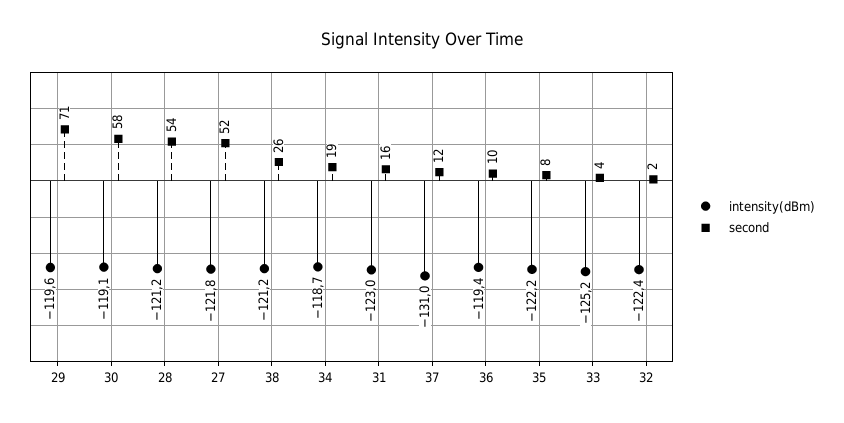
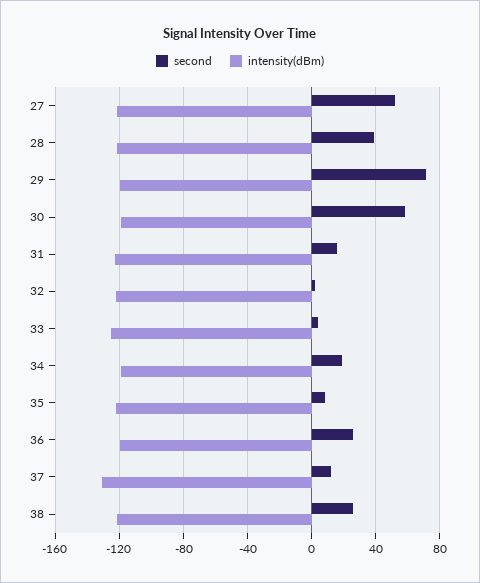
  {
    "intensity(dBm)": {
      "29": -119.6,
      "30": -119.1,
      "28": -121.2,
      "27": -121.8,
      "38": -121.2,
      "34": -118.7,
      "31": -123,
      "37": -131,
      "36": -119.4,
      "35": -122.2,
      "33": -125.2,
      "32": -122.4
    },
    "second": {
      "29": 71,
      "30": 58,
-     "28": 54,
+     "28": 40,
      "27": 52,
      "38": 26,
      "34": 19,
      "31": 16,
      "37": 12,
-     "36": 10,
+     "36": 25,
      "35": 8,
      "33": 4,
      "32": 2
    }
  }

